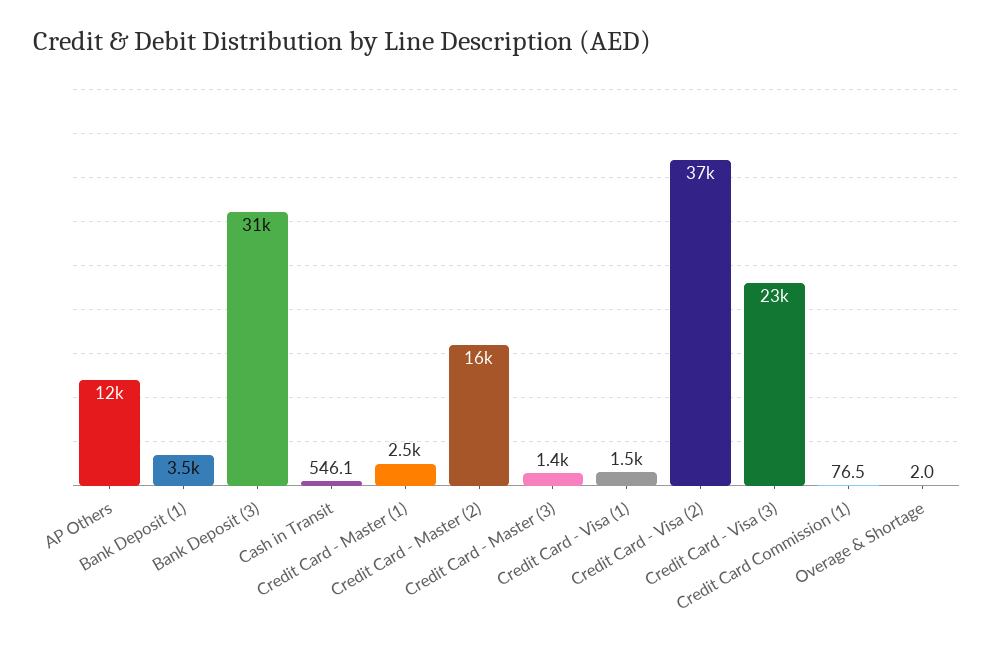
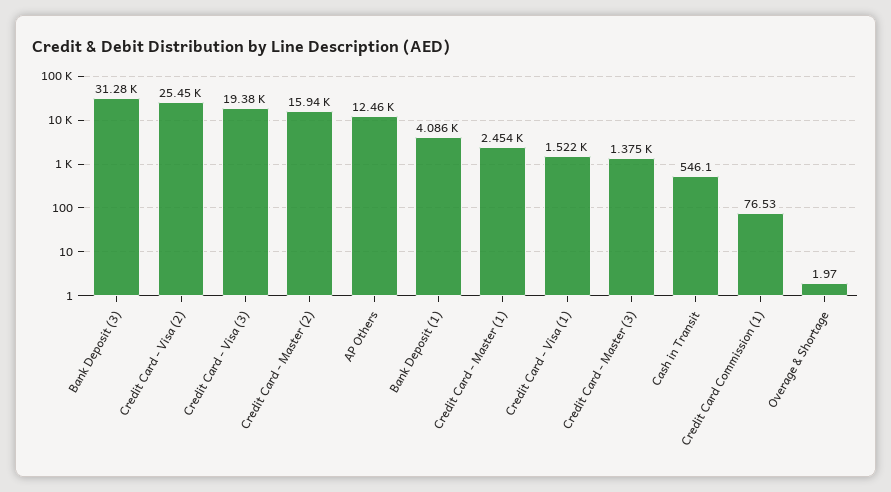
  {
    "AP Others": 12460,
-   "Bank Deposit (1)": 3500,
+   "Bank Deposit (1)": 4086,
    "Bank Deposit (3)": 31280,
    "Cash in Transit": 546.1,
    "Credit Card - Master (1)": 2454,
    "Credit Card - Master (2)": 15940,
    "Credit Card - Master (3)": 1375,
    "Credit Card - Visa (1)": 1522,
-   "Credit Card - Visa (2)": 37000,
+   "Credit Card - Visa (2)": 25450,
-   "Credit Card - Visa (3)": 23000,
+   "Credit Card - Visa (3)": 19380,
    "Credit Card Commission (1)": 76.53,
    "Overage & Shortage": 1.97
  }

